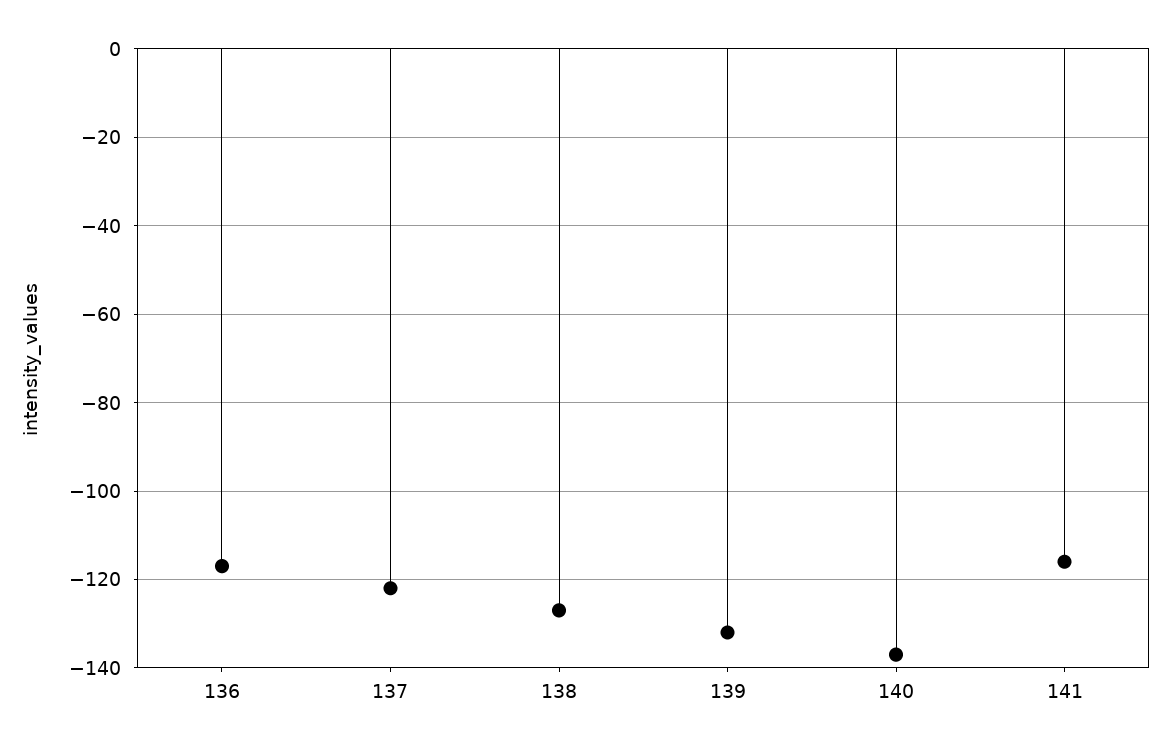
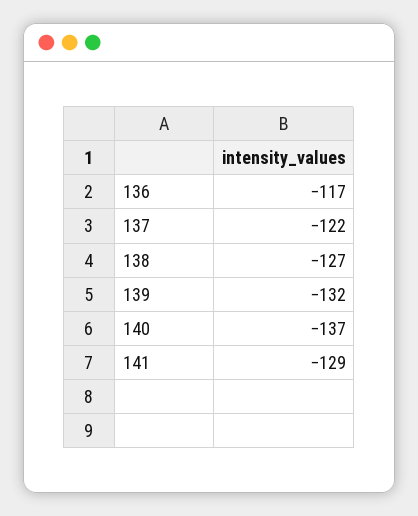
  {
    "136": -117,
    "137": -122,
    "138": -127,
    "139": -132,
    "140": -137,
-   "141": -115
+   "141": -129
  }

